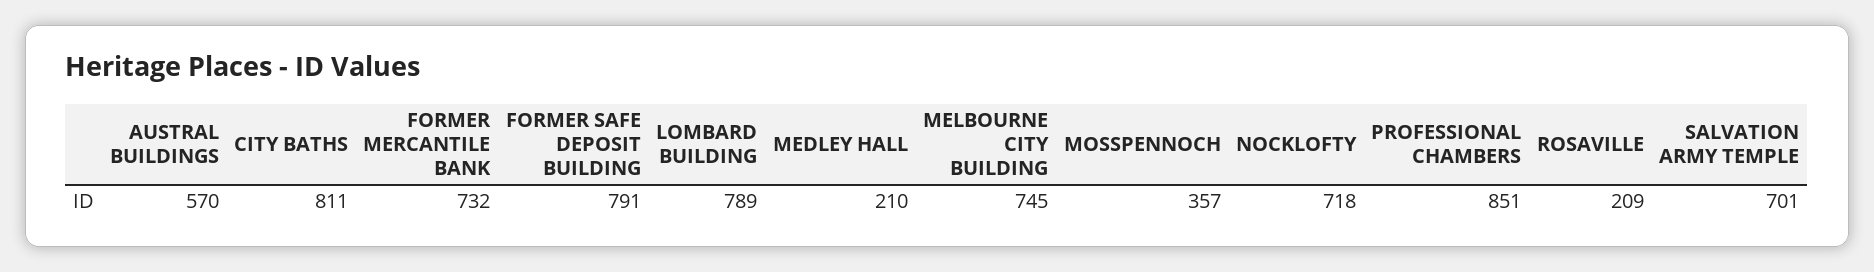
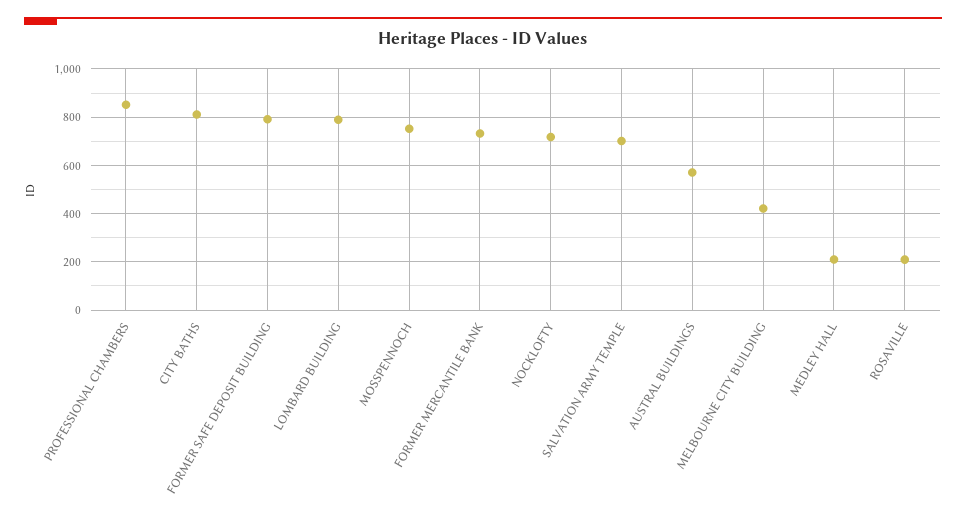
  {
    "AUSTRAL BUILDINGS": 570,
    "CITY BATHS": 811,
    "FORMER MERCANTILE BANK": 732,
    "FORMER SAFE DEPOSIT BUILDING": 791,
    "LOMBARD BUILDING": 789,
    "MEDLEY HALL": 210,
-   "MELBOURNE CITY BUILDING": 745,
+   "MELBOURNE CITY BUILDING": 425,
-   "MOSSPENNOCH": 357,
+   "MOSSPENNOCH": 750,
    "NOCKLOFTY": 718,
    "PROFESSIONAL CHAMBERS": 851,
    "ROSAVILLE": 209,
    "SALVATION ARMY TEMPLE": 701
  }

